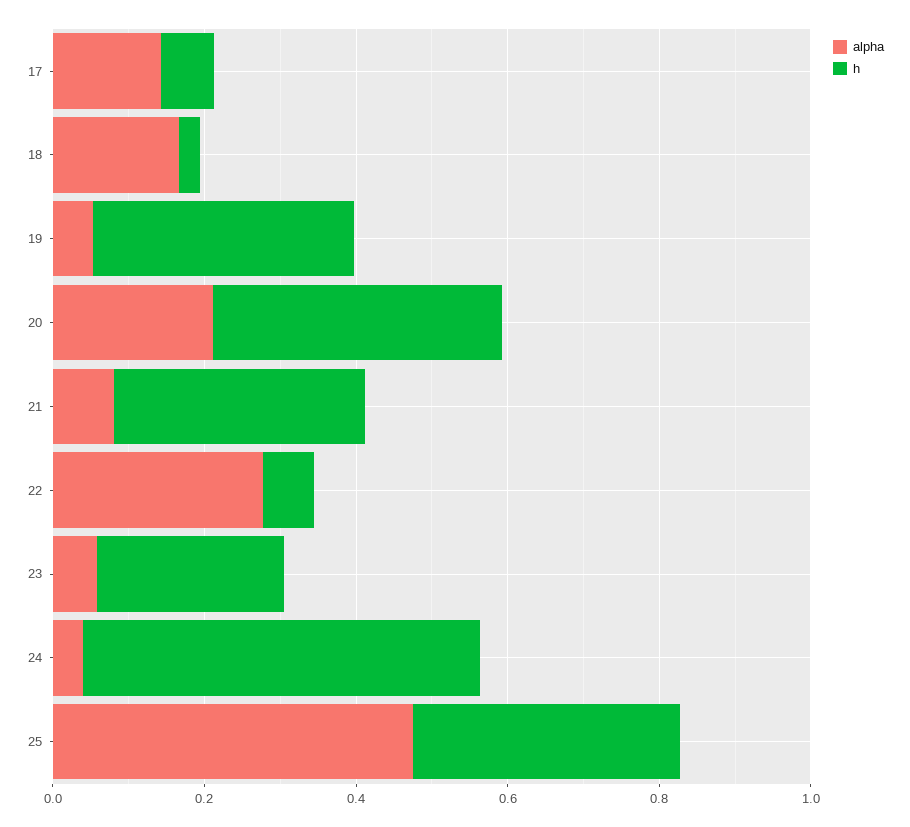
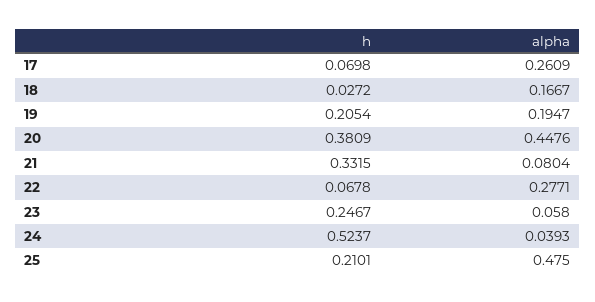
  {
    "alpha": {
-     "17": 0.15,
+     "17": 0.2609,
      "18": 0.1667,
-     "19": 0.05,
+     "19": 0.1947,
-     "20": 0.2,
+     "20": 0.4476,
      "21": 0.0804,
      "22": 0.2771,
      "23": 0.058,
      "24": 0.0393,
      "25": 0.475
    },
    "h": {
      "17": 0.0698,
      "18": 0.0272,
-     "19": 0.35,
+     "19": 0.2054,
      "20": 0.3809,
      "21": 0.3315,
      "22": 0.0678,
      "23": 0.2467,
      "24": 0.5237,
-     "25": 0.35
+     "25": 0.2101
    }
  }

